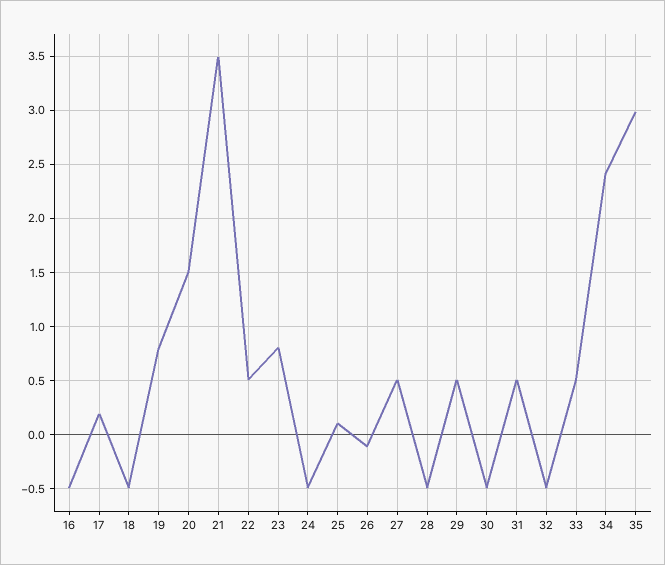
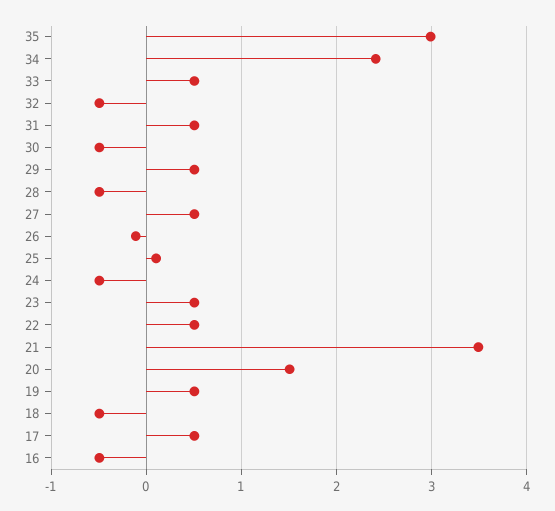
  {
    "16": -0.5,
-   "17": 0.2,
+   "17": 0.5,
    "18": -0.5,
-   "19": 0.8,
+   "19": 0.5,
    "20": 1.5,
    "21": 3.5,
    "22": 0.5,
-   "23": 0.8,
+   "23": 0.5,
    "24": -0.5,
    "25": 0.1,
    "26": -0.1,
    "27": 0.5,
    "28": -0.5,
    "29": 0.5,
    "30": -0.5,
    "31": 0.5,
    "32": -0.5,
    "33": 0.5,
    "34": 2.4,
    "35": 3
  }

